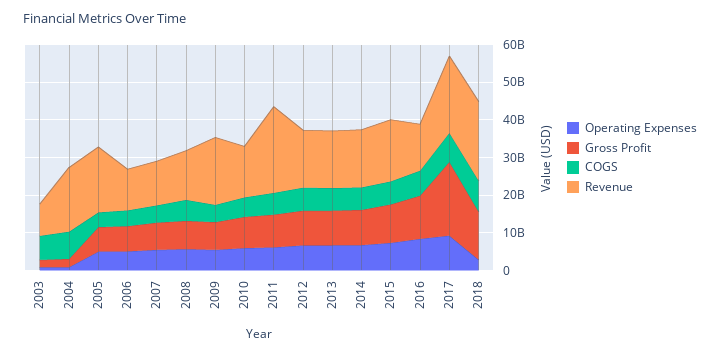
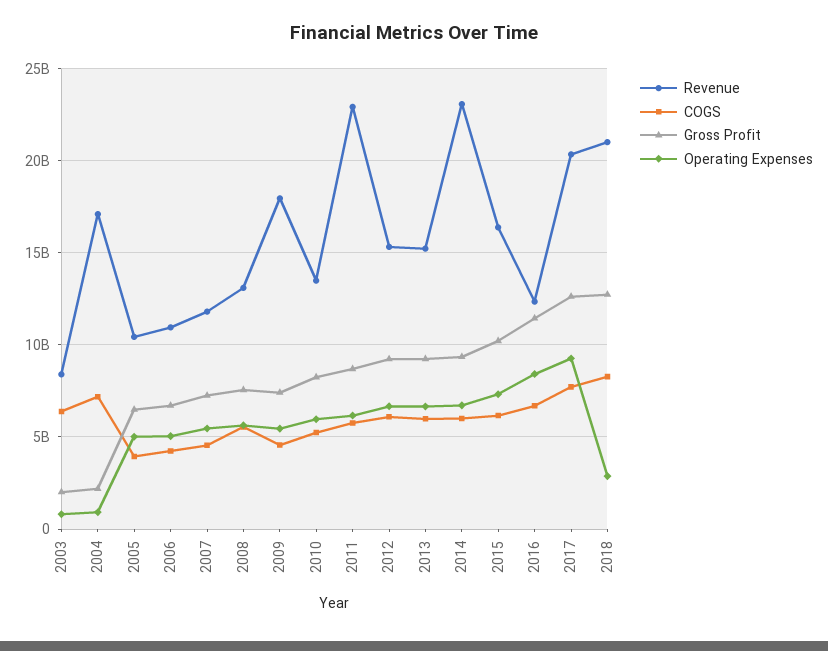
  {
    "Operating Expenses": {
      "2003": 1000000000,
      "2004": 1000000000,
      "2005": 5000000000,
      "2006": 5000000000,
      "2007": 5500000000,
      "2008": 5500000000,
      "2009": 5500000000,
      "2010": 6000000000,
      "2011": 6000000000,
      "2012": 6500000000,
      "2013": 6500000000,
      "2014": 6500000000,
      "2015": 7500000000,
      "2016": 8500000000,
      "2017": 9500000000,
      "2018": 3000000000
    },
    "Gross Profit": {
      "2003": 2000000000,
      "2004": 2000000000,
      "2005": 6500000000,
      "2006": 6500000000,
      "2007": 7500000000,
      "2008": 7500000000,
      "2009": 7500000000,
      "2010": 8000000000,
      "2011": 8500000000,
      "2012": 9000000000,
      "2013": 9000000000,
      "2014": 9500000000,
      "2015": 10000000000,
      "2016": 11500000000,
-     "2017": 20000000000,
+     "2017": 12500000000,
      "2018": 12500000000
    },
    "COGS": {
      "2003": 6500000000,
      "2004": 7000000000,
      "2005": 4000000000,
      "2006": 4000000000,
      "2007": 4500000000,
      "2008": 5500000000,
      "2009": 4500000000,
      "2010": 5000000000,
      "2011": 6000000000,
      "2012": 6000000000,
      "2013": 6000000000,
      "2014": 6000000000,
      "2015": 6000000000,
      "2016": 6500000000,
      "2017": 7500000000,
      "2018": 8500000000
    },
    "Revenue": {
      "2003": 8500000000,
      "2004": 17000000000,
-     "2005": 17500000000,
+     "2005": 10500000000,
      "2006": 11000000000,
      "2007": 12000000000,
      "2008": 13000000000,
      "2009": 18000000000,
      "2010": 13500000000,
      "2011": 23000000000,
      "2012": 15500000000,
      "2013": 15000000000,
-     "2014": 15000000000,
+     "2014": 23000000000,
      "2015": 16500000000,
      "2016": 12500000000,
      "2017": 20500000000,
      "2018": 21000000000
    }
  }

